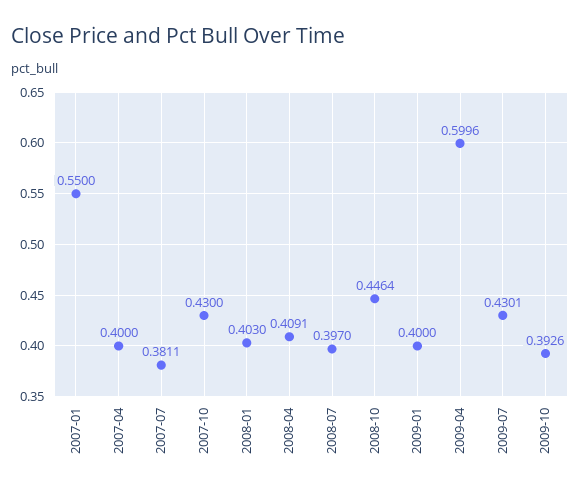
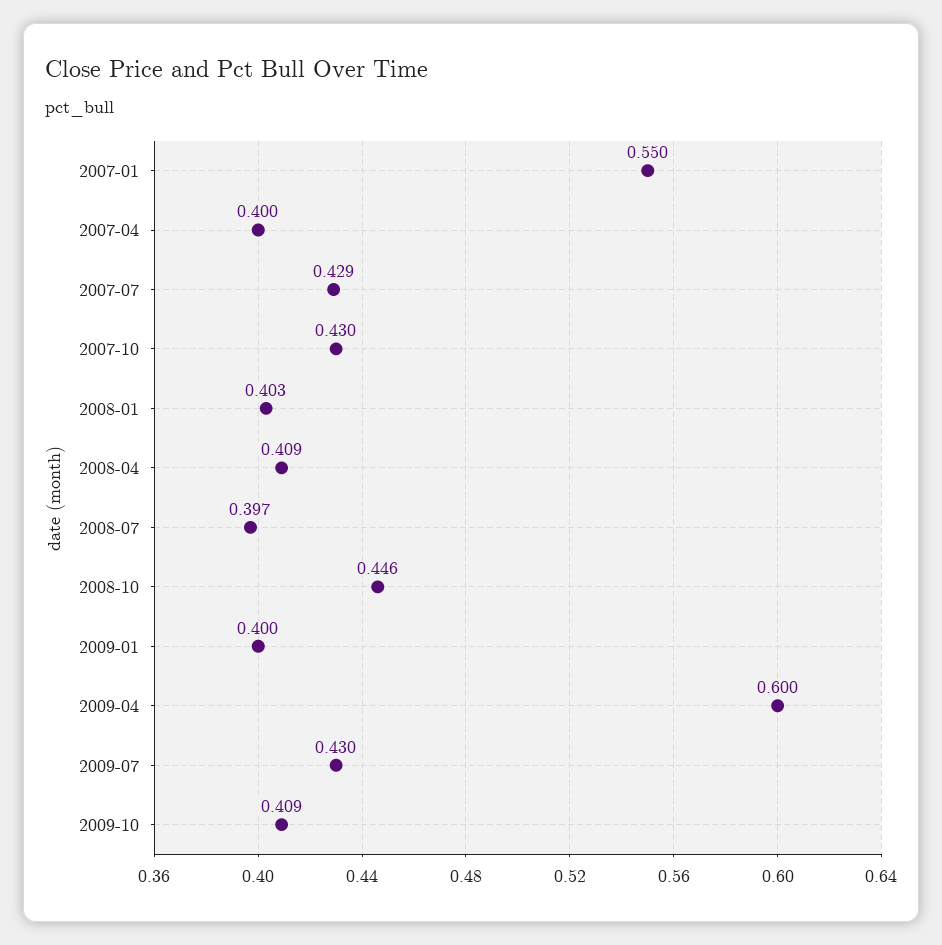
  {
    "2007-01": 0.55,
    "2007-04": 0.4,
-   "2007-07": 0.3811,
+   "2007-07": 0.429,
    "2007-10": 0.43,
    "2008-01": 0.403,
    "2008-04": 0.4091,
    "2008-07": 0.397,
    "2008-10": 0.4464,
    "2009-01": 0.4,
    "2009-04": 0.5996,
    "2009-07": 0.4301,
-   "2009-10": 0.3926
+   "2009-10": 0.409
  }

